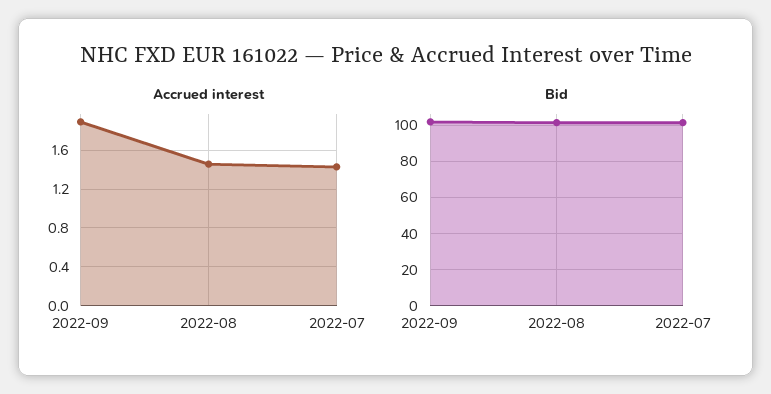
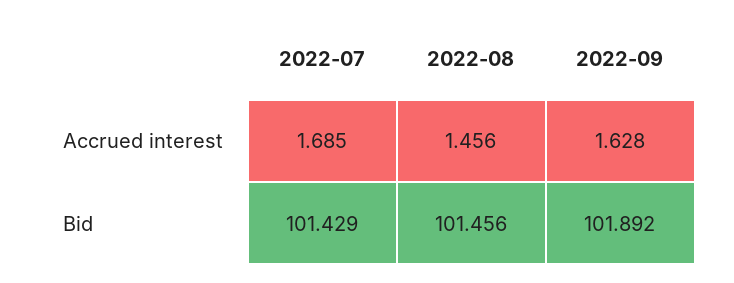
  {
    "Accrued interest": {
-     "2022-09": 1.9,
+     "2022-09": 1.628,
      "2022-08": 1.456,
-     "2022-07": 1.4
+     "2022-07": 1.685
    },
    "Bid": {
      "2022-09": 101.892,
      "2022-08": 101.456,
      "2022-07": 101.429
    }
  }

